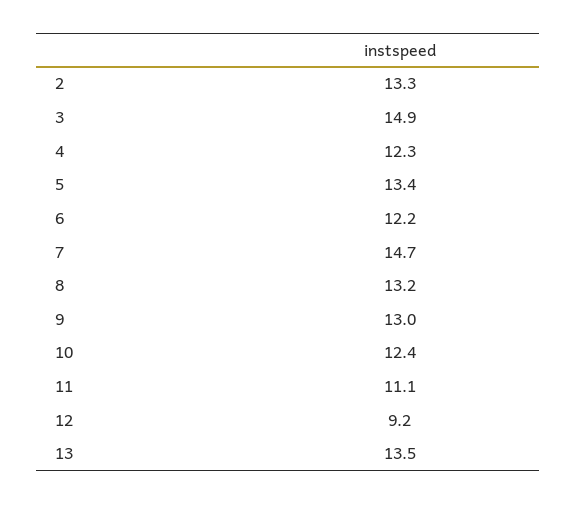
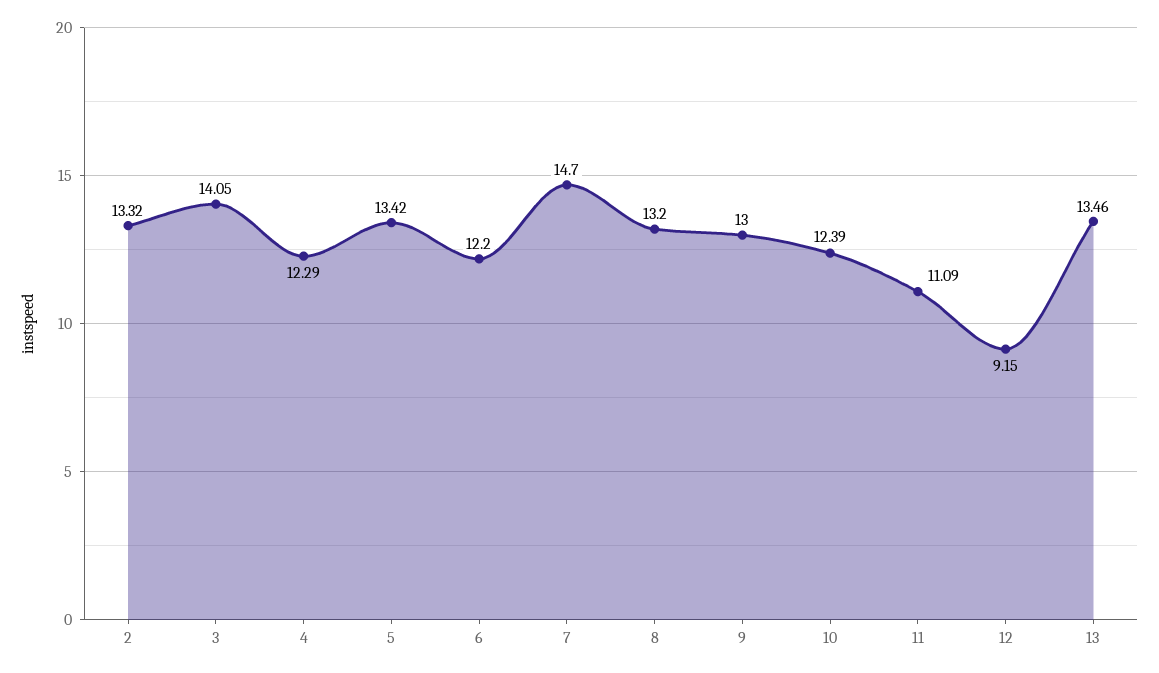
  {
    "2": 13.32,
-   "3": 14.9,
+   "3": 14.05,
    "4": 12.29,
    "5": 13.42,
    "6": 12.2,
    "7": 14.7,
    "8": 13.2,
    "9": 13,
    "10": 12.39,
    "11": 11.09,
    "12": 9.15,
    "13": 13.46
  }

